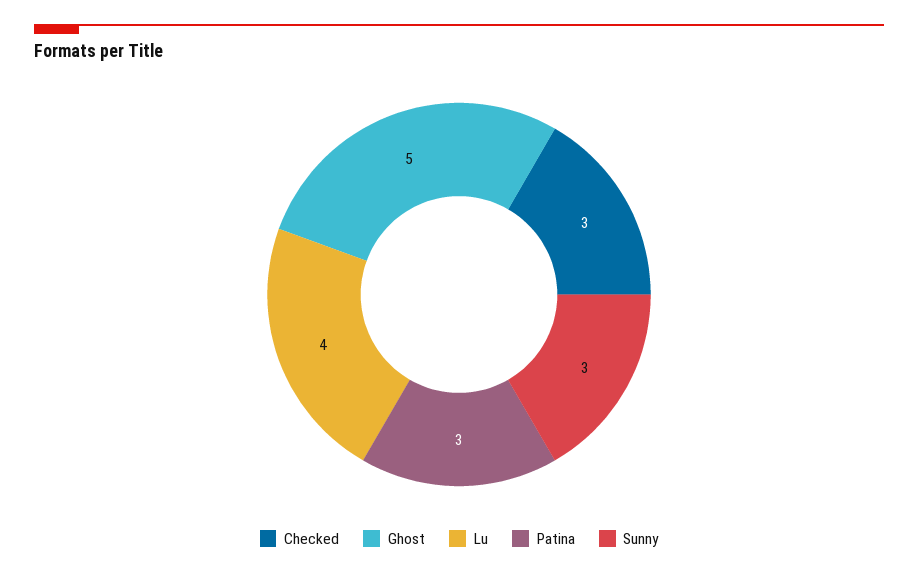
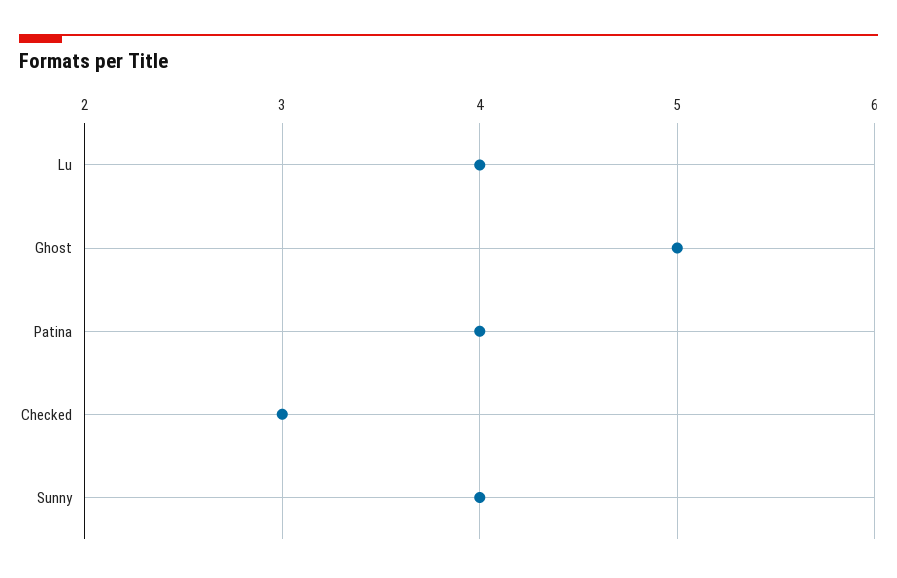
  {
    "Checked": 3,
    "Ghost": 5,
    "Lu": 4,
-   "Patina": 3,
+   "Patina": 4,
-   "Sunny": 3
+   "Sunny": 4
  }

